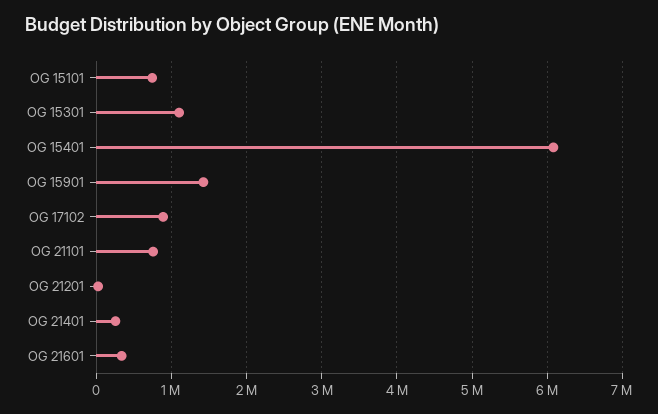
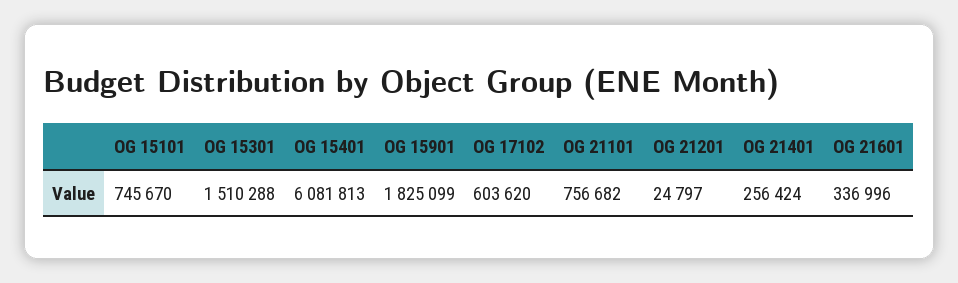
  {
    "OG 15101": 745670,
-   "OG 15301": 1100000,
+   "OG 15301": 1510288,
    "OG 15401": 6081813,
-   "OG 15901": 1400000,
+   "OG 15901": 1825099,
-   "OG 17102": 900000,
+   "OG 17102": 603620,
    "OG 21101": 756682,
    "OG 21201": 24797,
    "OG 21401": 256424,
    "OG 21601": 336996
  }

